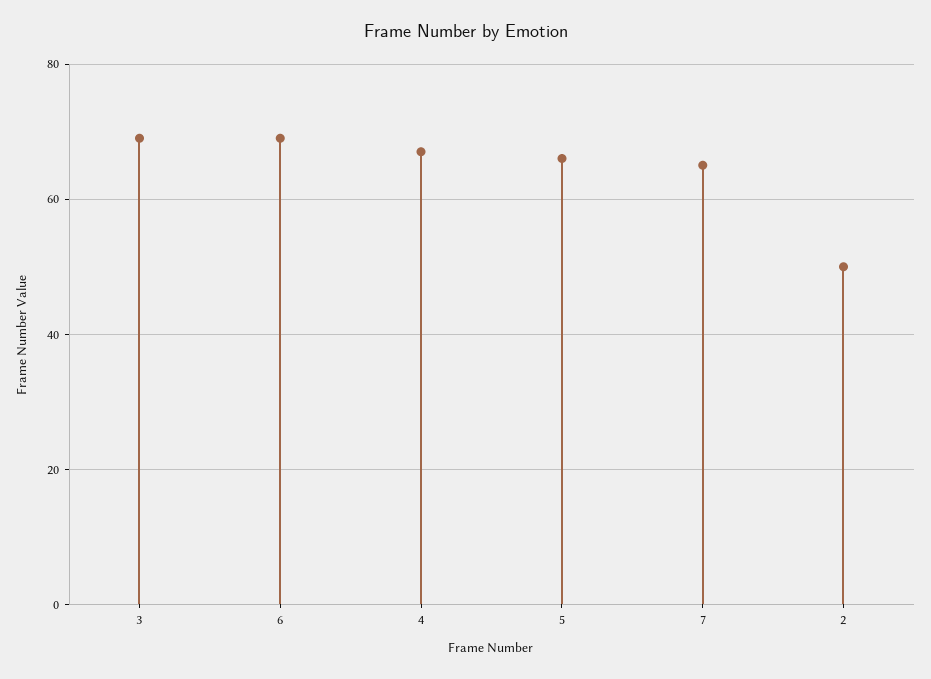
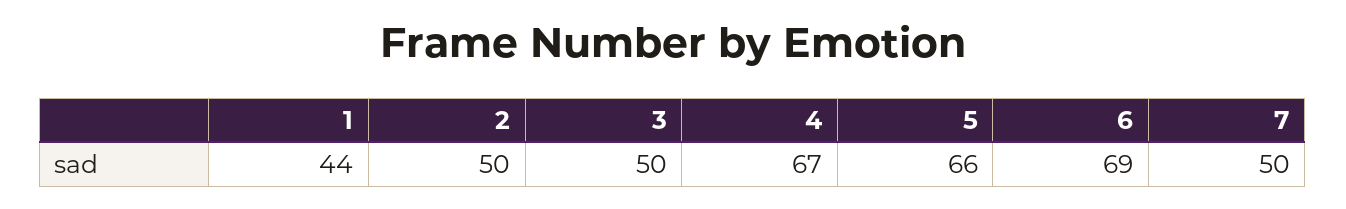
  {
-   "3": 70,
+   "3": 50,
    "6": 69,
    "4": 67,
    "5": 66,
-   "7": 65,
+   "7": 50,
-   "2": 50
+   "2": 50,
+   "1": 44
  }

